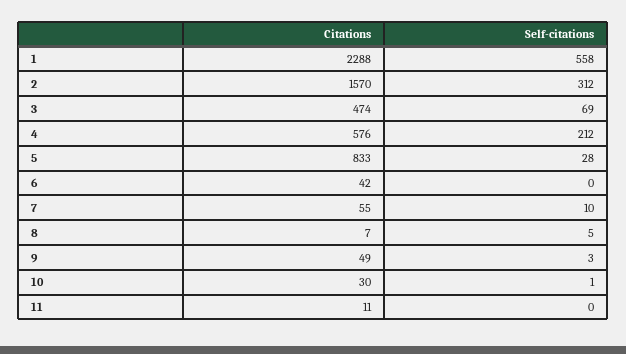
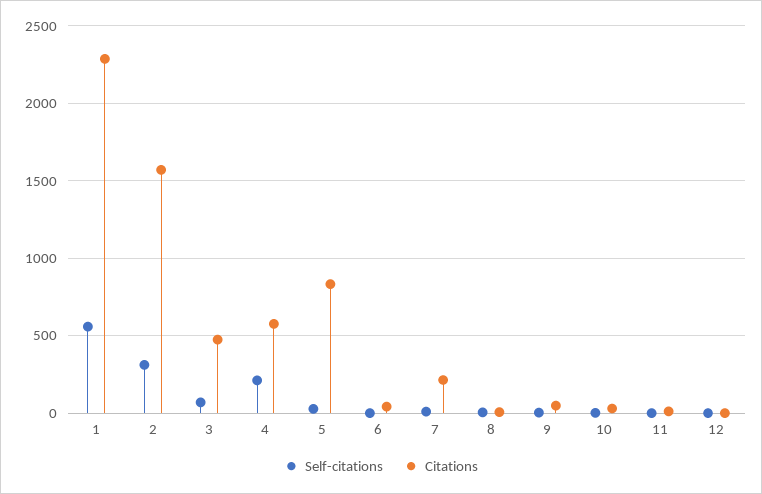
  {
    "Citations": {
      "1": 2288,
      "2": 1570,
      "3": 474,
      "4": 576,
      "5": 833,
      "6": 42,
-     "7": 55,
+     "7": 200,
      "8": 7,
      "9": 49,
      "10": 30,
-     "11": 11
+     "11": 11,
+     "12": 0
    },
    "Self-citations": {
      "1": 558,
      "2": 312,
      "3": 69,
      "4": 212,
      "5": 28,
      "6": 0,
      "7": 10,
      "8": 5,
      "9": 3,
      "10": 1,
-     "11": 0
+     "11": 0,
+     "12": 0
    }
  }

